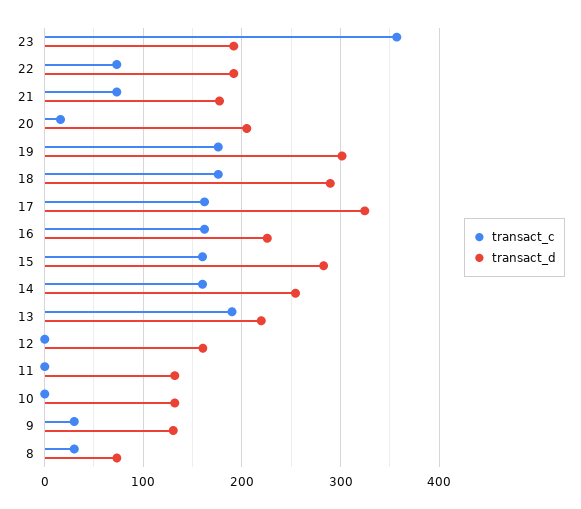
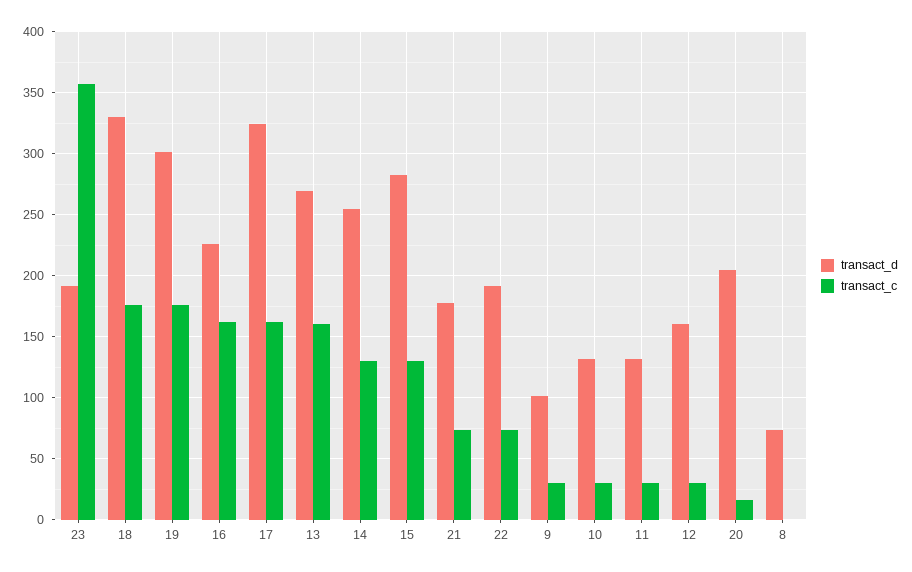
  {
    "transact_c": {
      "23": 355,
      "22": 75,
      "21": 75,
      "20": 15,
      "19": 175,
      "18": 175,
      "17": 160,
      "16": 160,
-     "15": 160,
+     "15": 130,
-     "14": 160,
+     "14": 130,
-     "13": 190,
+     "13": 160,
-     "12": 0,
+     "12": 30,
-     "11": 0,
+     "11": 30,
-     "10": 0,
+     "10": 30,
      "9": 30,
-     "8": 30
+     "8": 0
    },
    "transact_d": {
      "23": 190,
      "22": 190,
      "21": 175,
      "20": 205,
      "19": 300,
-     "18": 290,
+     "18": 330,
      "17": 325,
      "16": 225,
      "15": 285,
      "14": 255,
-     "13": 220,
+     "13": 270,
      "12": 160,
      "11": 130,
      "10": 130,
-     "9": 130,
+     "9": 100,
      "8": 75
    }
  }

